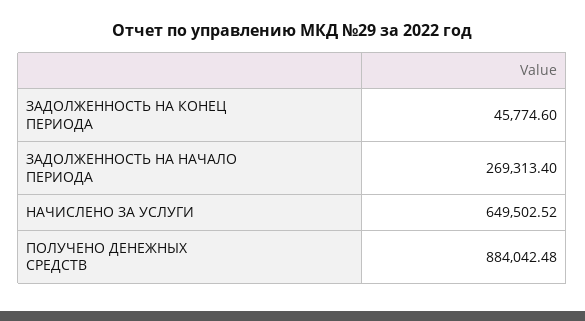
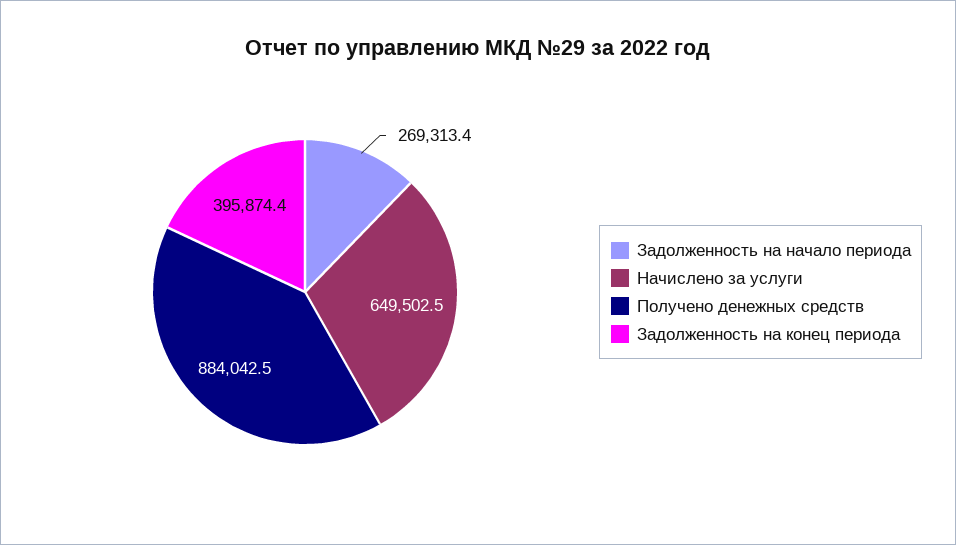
  {
-   "ЗАДОЛЖЕННОСТЬ НА КОНЕЦ ПЕРИОДА": 45774.6,
+   "ЗАДОЛЖЕННОСТЬ НА КОНЕЦ ПЕРИОДА": 395874.4,
    "ЗАДОЛЖЕННОСТЬ НА НАЧАЛО ПЕРИОДА": 269313.4,
    "НАЧИСЛЕНО ЗА УСЛУГИ": 649502.52,
    "ПОЛУЧЕНО ДЕНЕЖНЫХ СРЕДСТВ": 884042.48
  }

